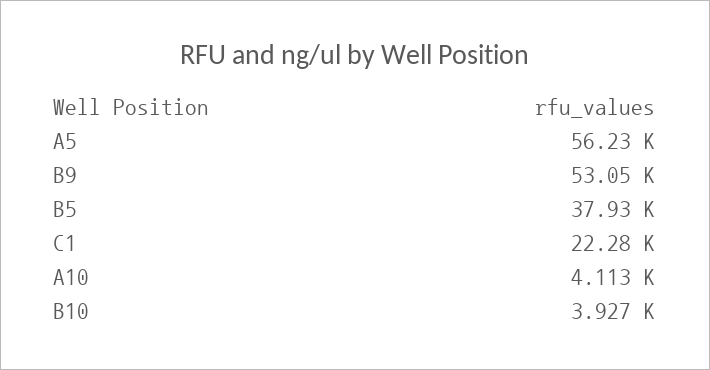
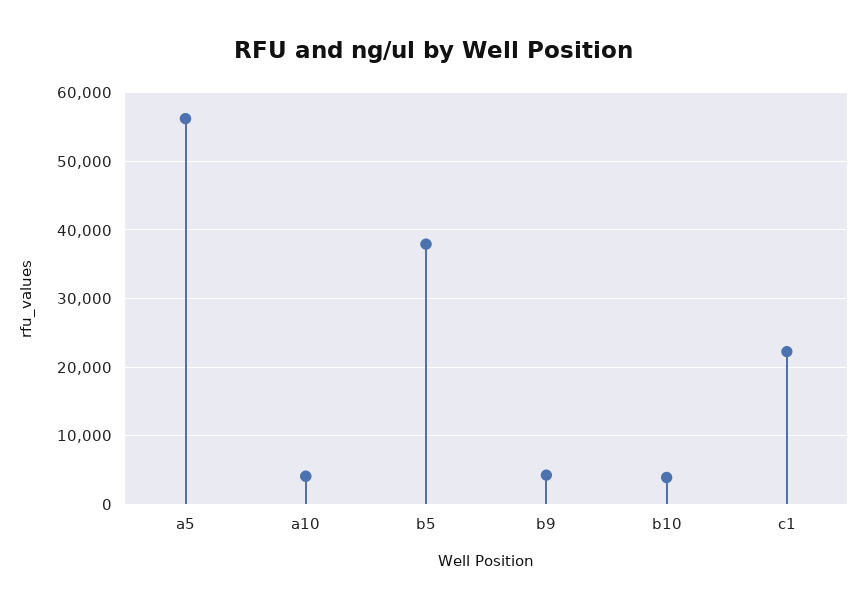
  {
    "A5": 56230,
-   "B9": 53050,
+   "B9": 4000,
    "B5": 37930,
    "C1": 22280,
    "A10": 4113,
    "B10": 3927
  }

